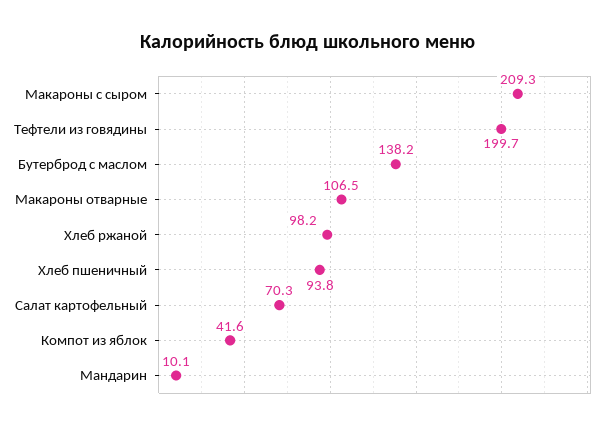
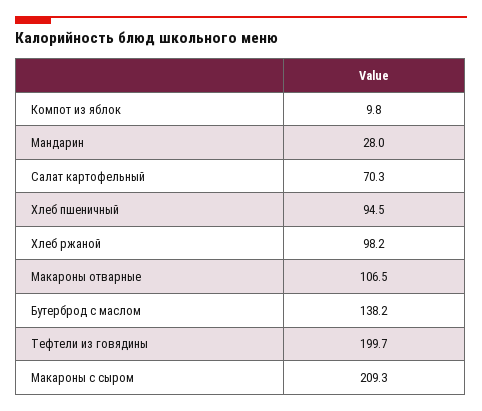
  {
    "Макароны с сыром": 209.3,
    "Тефтели из говядины": 199.7,
    "Бутерброд с маслом": 138.2,
    "Макароны отварные": 106.5,
    "Хлеб ржаной": 98.2,
-   "Хлеб пшеничный": 93.8,
+   "Хлеб пшеничный": 94.5,
    "Салат картофельный": 70.3,
-   "Компот из яблок": 41.6,
+   "Компот из яблок": 9.8,
-   "Мандарин": 10.1
+   "Мандарин": 28
  }

